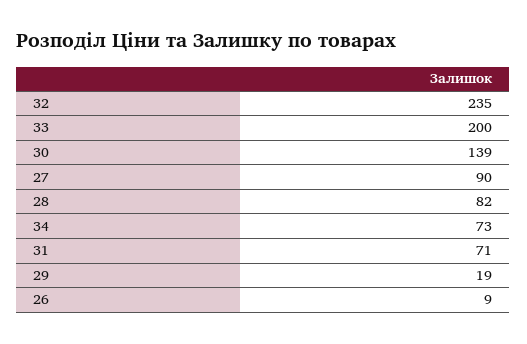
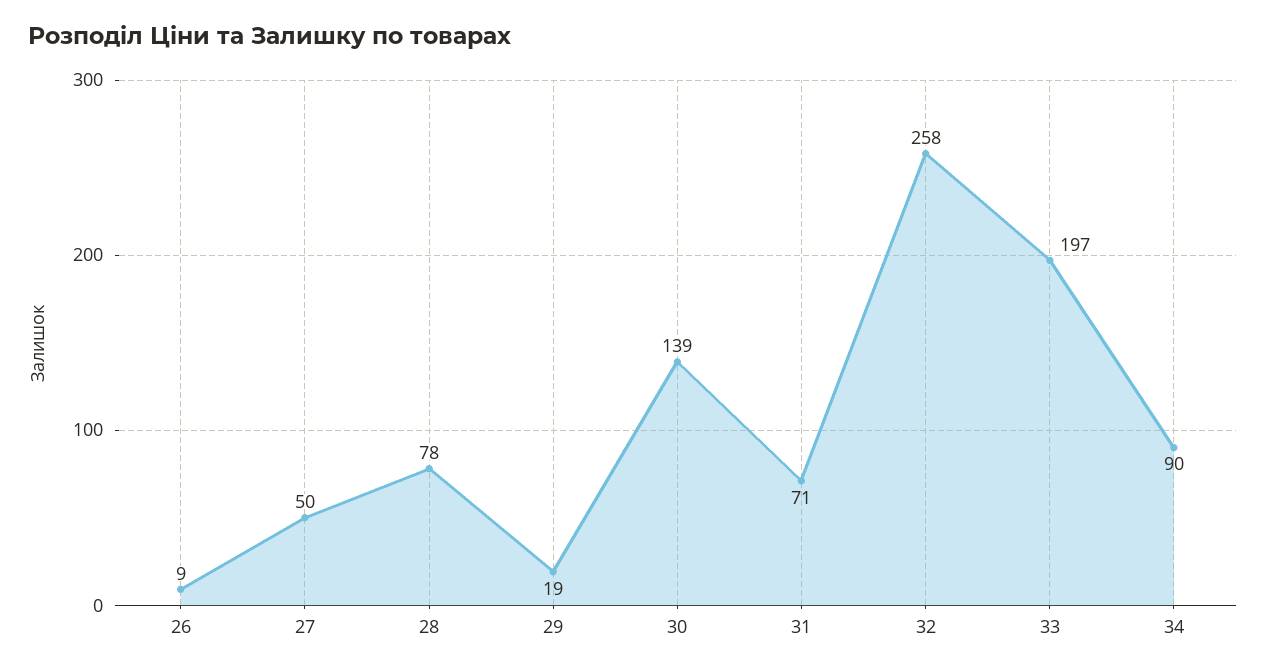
  {
-   "32": 235,
+   "32": 258,
-   "33": 200,
+   "33": 197,
    "30": 139,
-   "27": 90,
+   "27": 50,
-   "28": 82,
+   "28": 78,
-   "34": 73,
+   "34": 90,
    "31": 71,
    "29": 19,
    "26": 9
  }

